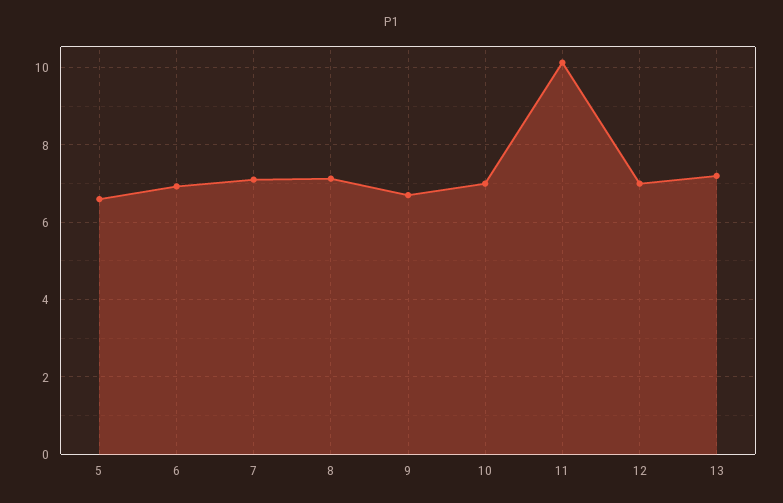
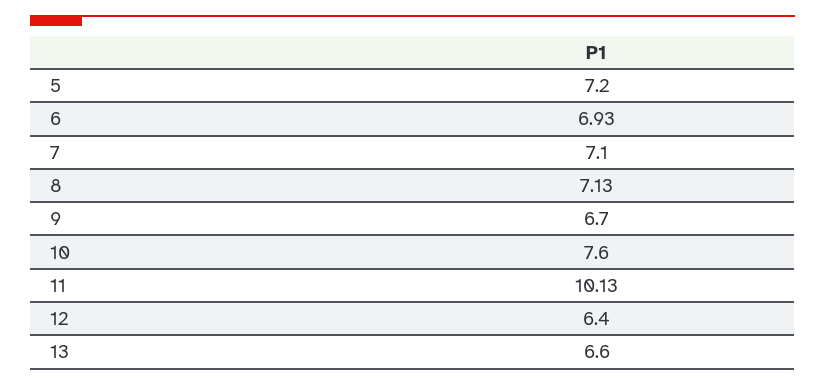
  {
-   "5": 6.6,
+   "5": 7.2,
    "6": 6.93,
    "7": 7.1,
    "8": 7.13,
    "9": 6.7,
-   "10": 7,
+   "10": 7.6,
    "11": 10.13,
-   "12": 7,
+   "12": 6.4,
-   "13": 7.2
+   "13": 6.6
  }

